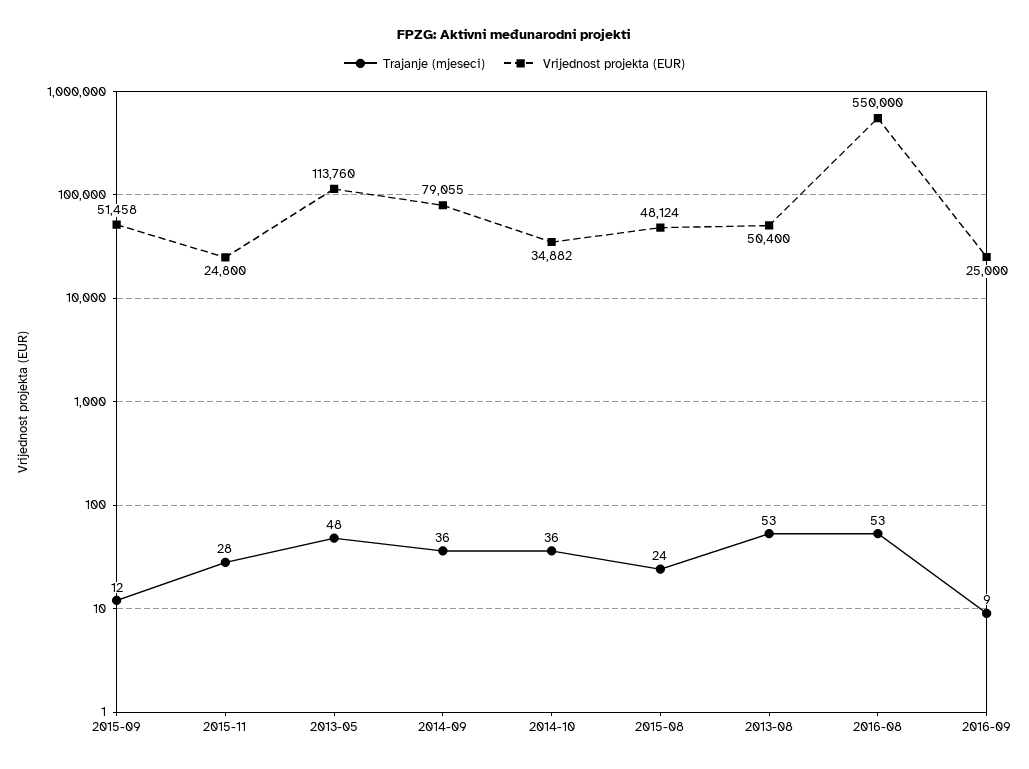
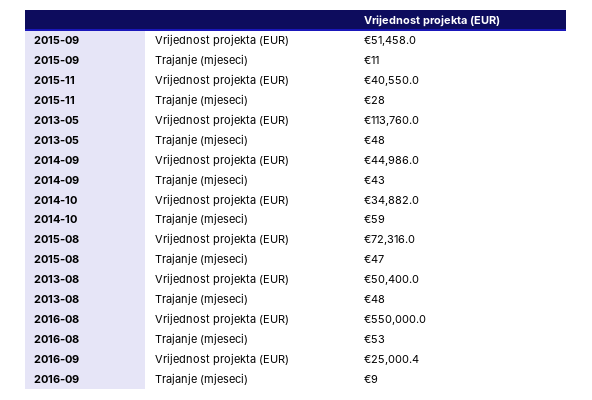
  {
    "Trajanje (mjeseci)": {
-     "2015-09": 12,
+     "2015-09": 11,
      "2015-11": 28,
      "2013-05": 48,
-     "2014-09": 36,
+     "2014-09": 43,
-     "2014-10": 36,
+     "2014-10": 59,
-     "2015-08": 24,
+     "2015-08": 47,
-     "2013-08": 53,
+     "2013-08": 48,
      "2016-08": 53,
      "2016-09": 9
    },
    "Vrijednost projekta (EUR)": {
      "2015-09": 51458,
-     "2015-11": 24800,
+     "2015-11": 40550,
      "2013-05": 113760,
-     "2014-09": 79055,
+     "2014-09": 44986,
      "2014-10": 34882,
-     "2015-08": 48124,
+     "2015-08": 72316,
      "2013-08": 50400,
      "2016-08": 550000,
-     "2016-09": 25000
+     "2016-09": 25000.4
    }
  }

